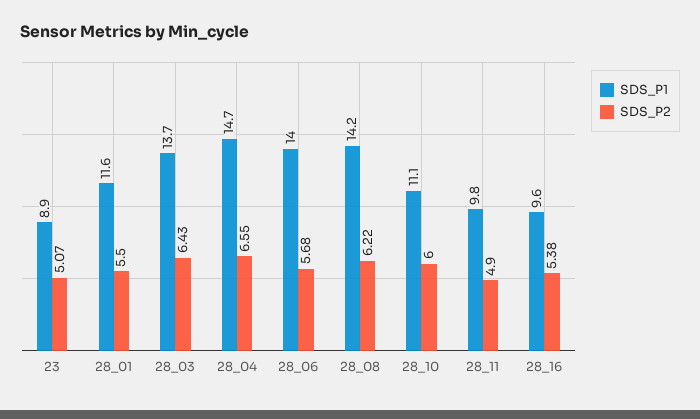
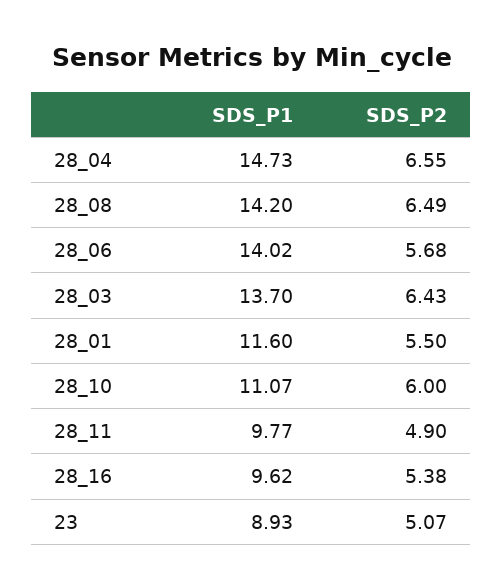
  {
    "SDS_P1": {
      "23": 8.93,
      "28_01": 11.6,
      "28_03": 13.7,
      "28_04": 14.73,
      "28_06": 14.02,
      "28_08": 14.2,
      "28_10": 11.07,
      "28_11": 9.77,
      "28_16": 9.62
    },
    "SDS_P2": {
      "23": 5.07,
      "28_01": 5.5,
      "28_03": 6.43,
      "28_04": 6.55,
      "28_06": 5.68,
-     "28_08": 6.22,
+     "28_08": 6.49,
      "28_10": 6,
      "28_11": 4.9,
      "28_16": 5.38
    }
  }

